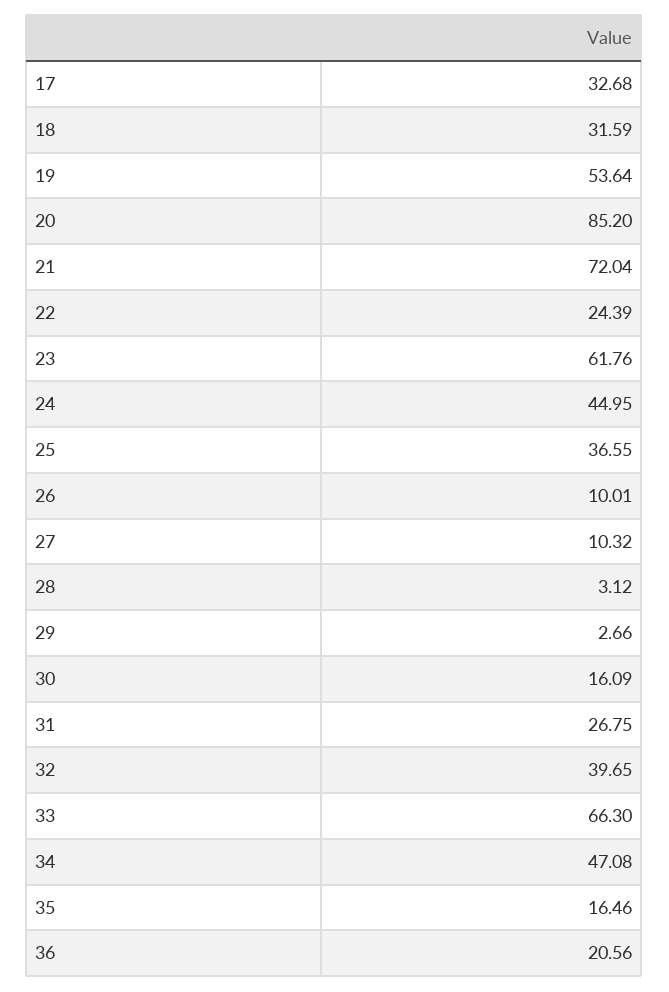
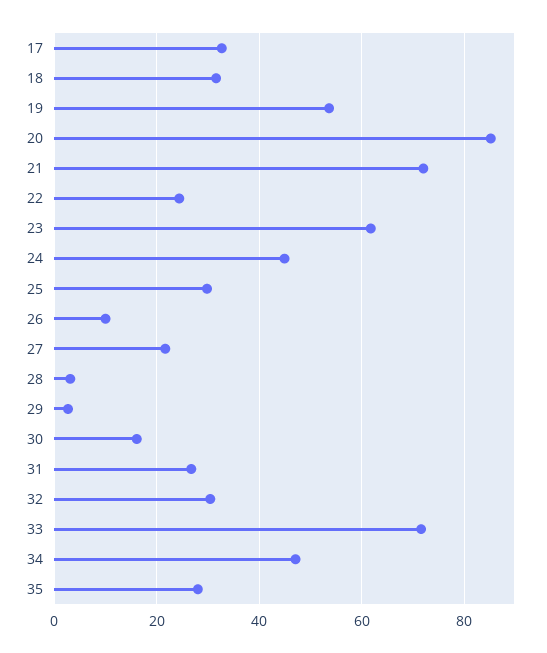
  {
    "17": 32.68,
    "18": 31.59,
    "19": 53.64,
    "20": 85.2,
    "21": 72.04,
    "22": 24.39,
    "23": 61.76,
    "24": 44.95,
-   "25": 36.55,
+   "25": 30,
    "26": 10.01,
-   "27": 10.32,
+   "27": 22,
    "28": 3.12,
    "29": 2.66,
    "30": 16.09,
    "31": 26.75,
-   "32": 39.65,
+   "32": 30,
-   "33": 66.3,
+   "33": 72,
    "34": 47.08,
-   "35": 16.46,
+   "35": 28
-   "36": 20.56
  }

